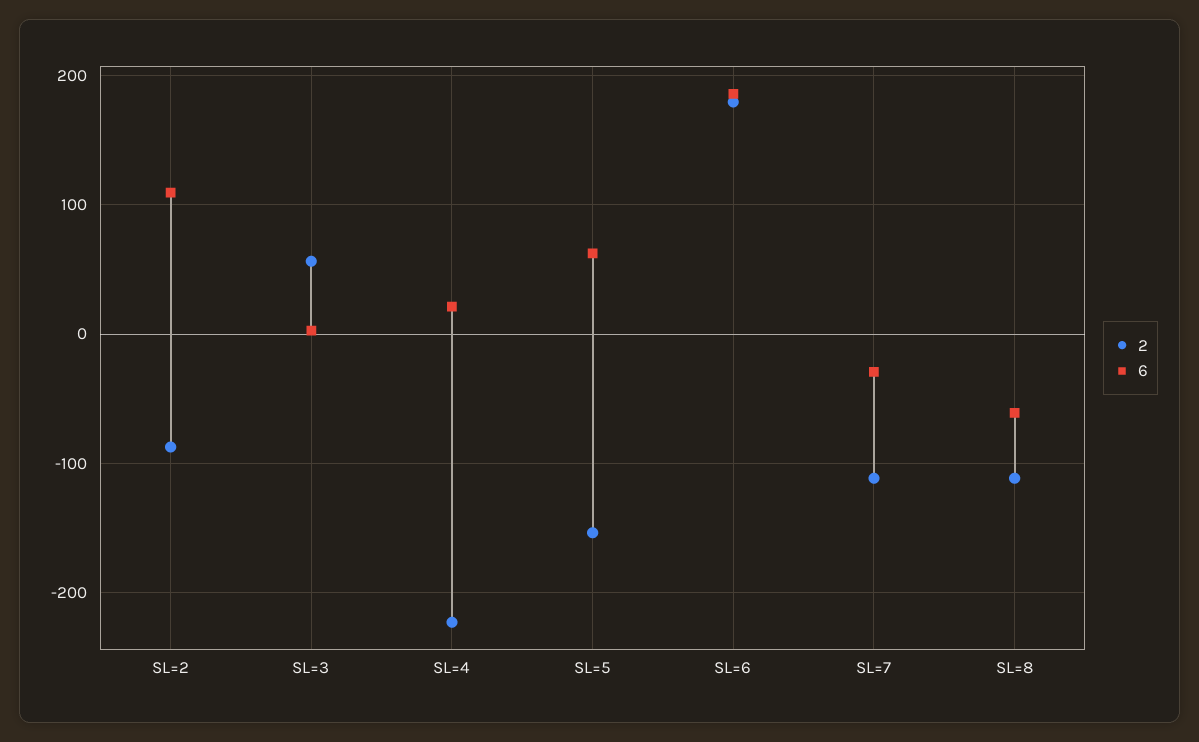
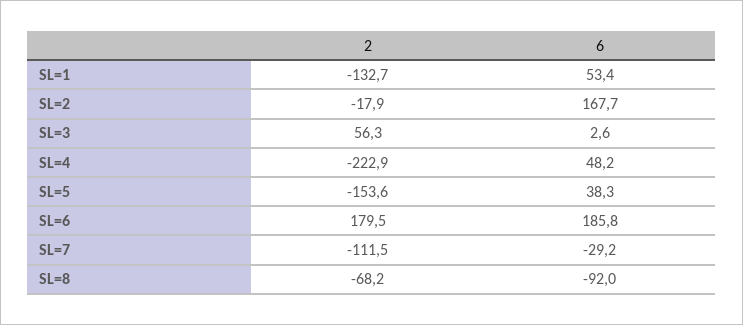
  {
    "2": {
-     "SL=2": -90,
+     "SL=2": -17.9,
      "SL=3": 56.3,
      "SL=4": -222.9,
      "SL=5": -153.6,
      "SL=6": 179.5,
      "SL=7": -111.5,
-     "SL=8": -110
+     "SL=8": -68.2,
+     "SL=1": -132.7
    },
    "6": {
-     "SL=2": 110,
+     "SL=2": 167.7,
      "SL=3": 2.6,
-     "SL=4": 20,
+     "SL=4": 48.2,
-     "SL=5": 60,
+     "SL=5": 38.3,
      "SL=6": 185.8,
      "SL=7": -29.2,
-     "SL=8": -60
+     "SL=8": -92,
+     "SL=1": 53.4
    }
  }

